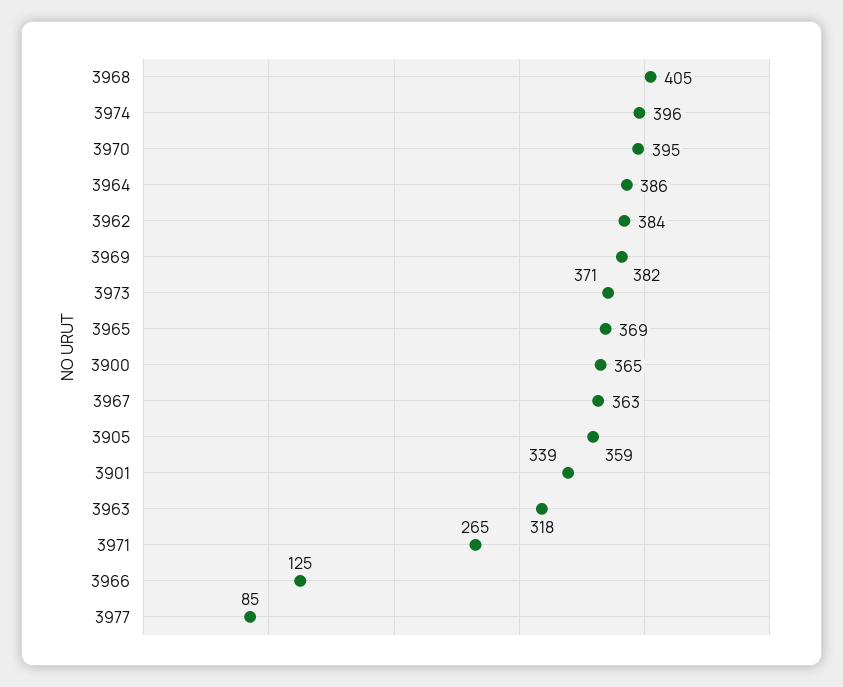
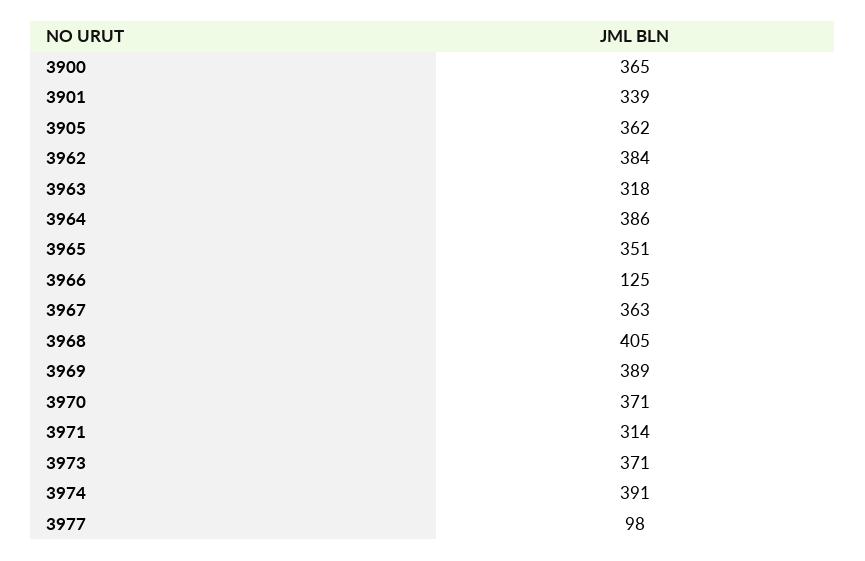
  {
    "3968": 405,
-   "3974": 396,
+   "3974": 391,
-   "3970": 395,
+   "3970": 371,
    "3964": 386,
    "3962": 384,
-   "3969": 382,
+   "3969": 389,
    "3973": 371,
-   "3965": 369,
+   "3965": 351,
    "3900": 365,
    "3967": 363,
-   "3905": 359,
+   "3905": 362,
    "3901": 339,
    "3963": 318,
-   "3971": 265,
+   "3971": 314,
    "3966": 125,
-   "3977": 85
+   "3977": 98
  }

